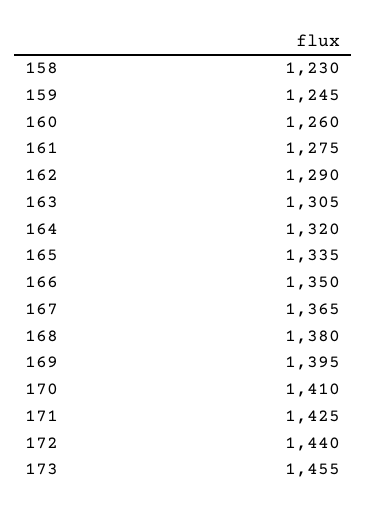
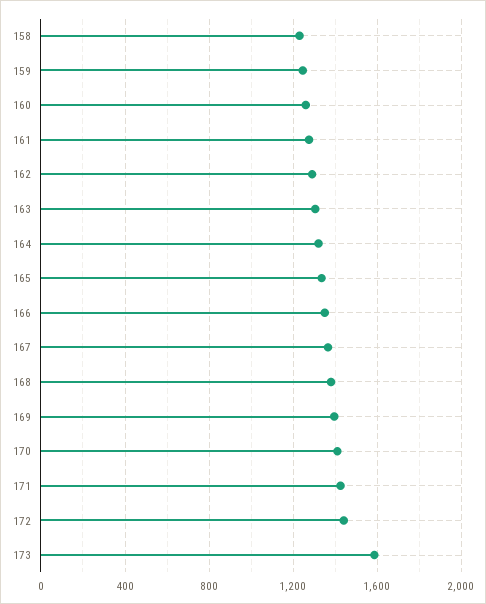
  {
    "158": 1230,
    "159": 1245,
    "160": 1260,
    "161": 1275,
    "162": 1290,
    "163": 1305,
    "164": 1320,
    "165": 1335,
    "166": 1350,
    "167": 1365,
    "168": 1380,
    "169": 1395,
    "170": 1410,
    "171": 1425,
    "172": 1440,
-   "173": 1455
+   "173": 1600
  }

